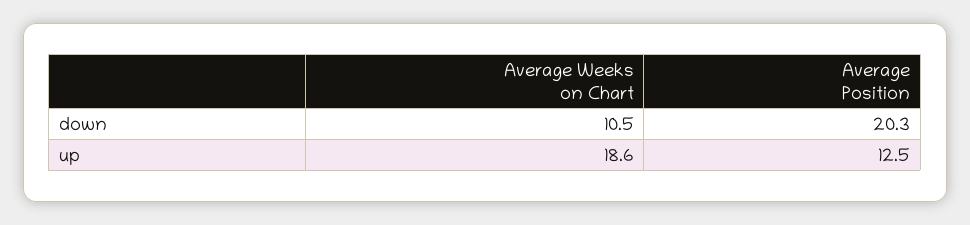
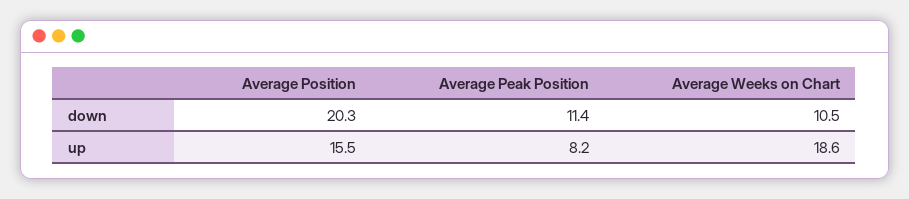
  {
    "Average Weeks on Chart": {
      "down": 10.5,
      "up": 18.6
    },
    "Average Position": {
      "down": 20.3,
-     "up": 12.5
+     "up": 15.5
-   }
+   },
+   "Average Peak Position": {
+     "down": 11.4,
+     "up": 8.2
+   }
  }

